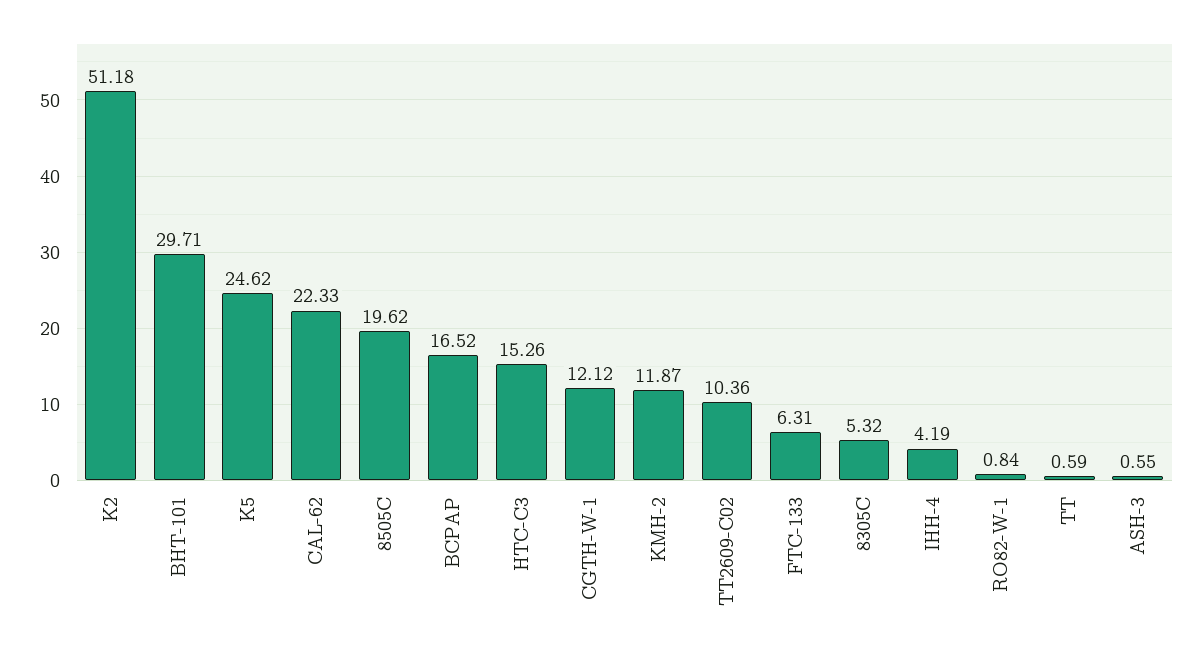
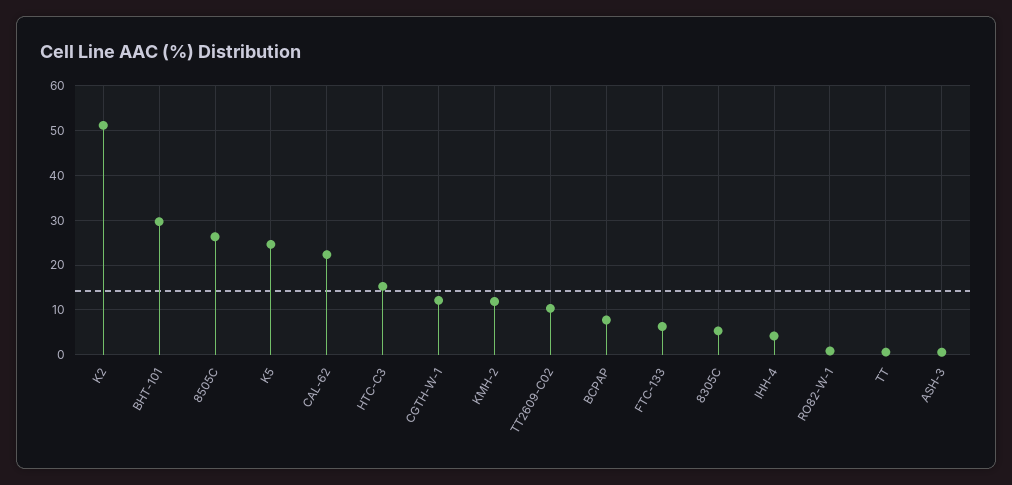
  {
    "K2": 51.18,
    "BHT-101": 29.71,
    "K5": 24.62,
    "CAL-62": 22.33,
-   "8505C": 19.62,
+   "8505C": 26,
-   "BCPAP": 16.52,
+   "BCPAP": 8,
    "HTC-C3": 15.26,
    "CGTH-W-1": 12.12,
    "KMH-2": 11.87,
    "TT2609-C02": 10.36,
    "FTC-133": 6.31,
    "8305C": 5.32,
    "IHH-4": 4.19,
    "RO82-W-1": 0.84,
    "TT": 0.59,
    "ASH-3": 0.55
  }

